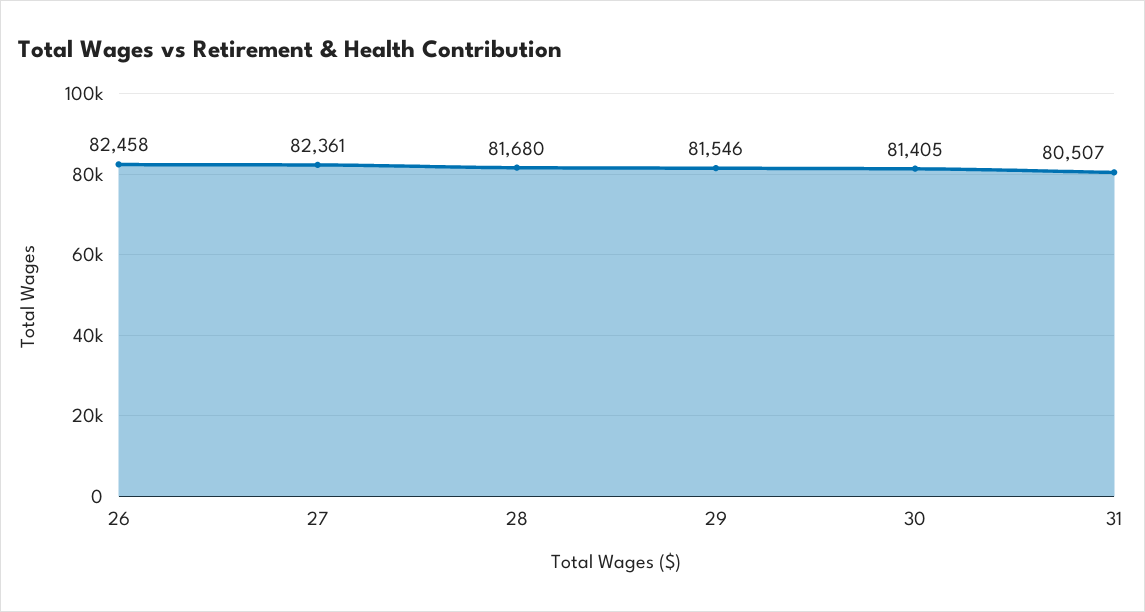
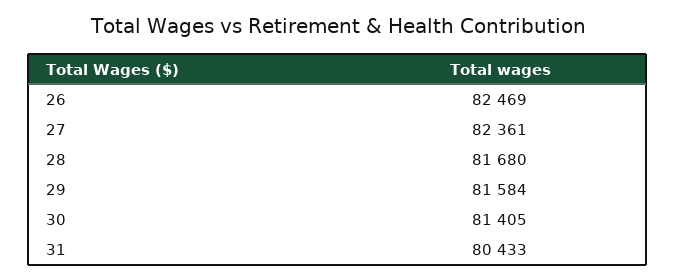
  {
-   "26": 82458,
+   "26": 82469,
    "27": 82361,
    "28": 81680,
-   "29": 81546,
+   "29": 81584,
    "30": 81405,
-   "31": 80507
+   "31": 80433
  }

